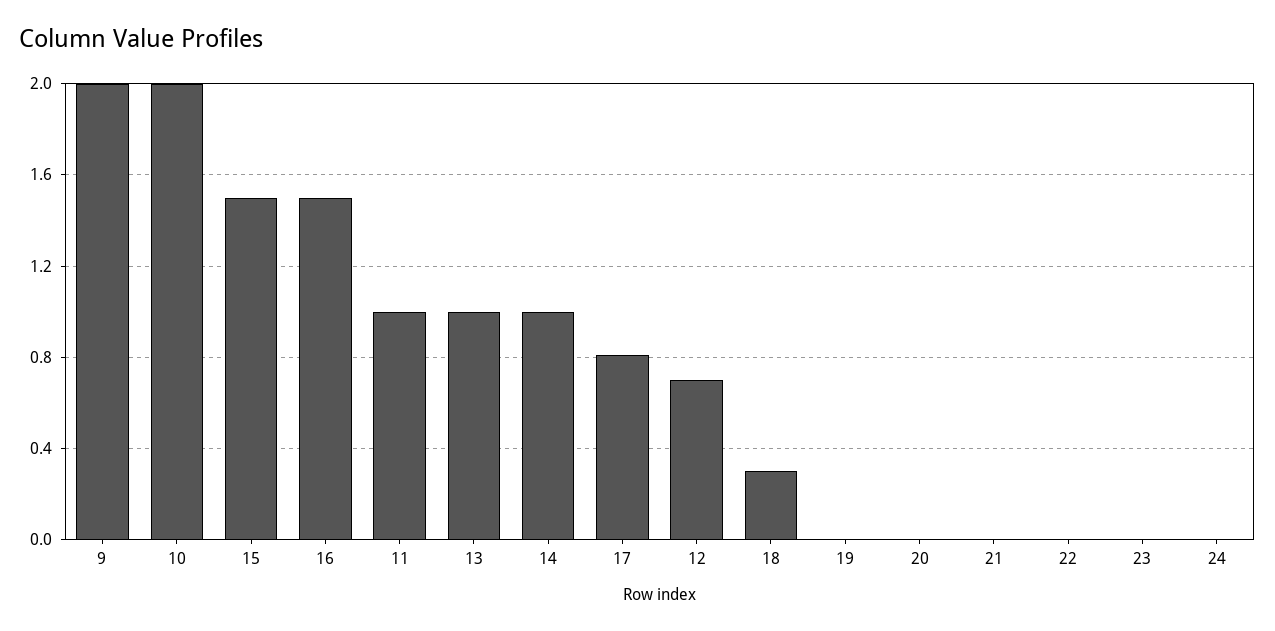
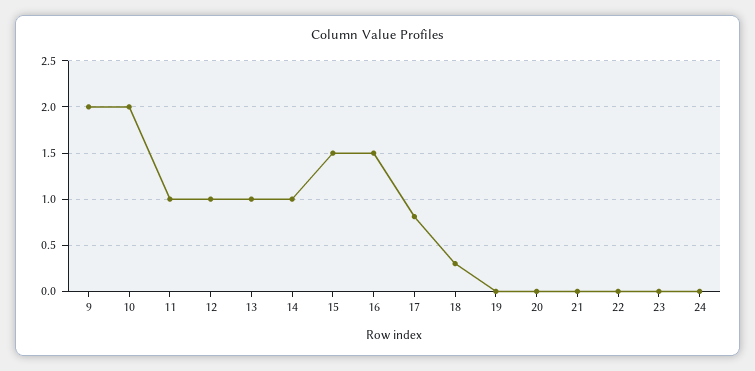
  {
    "9": 2,
    "10": 2,
    "15": 1.5,
    "16": 1.5,
    "11": 1,
    "13": 1,
    "14": 1,
    "17": 0.8,
-   "12": 0.7,
+   "12": 1,
    "18": 0.3,
    "19": 0,
    "20": 0,
    "21": 0,
    "22": 0,
    "23": 0,
    "24": 0
  }

